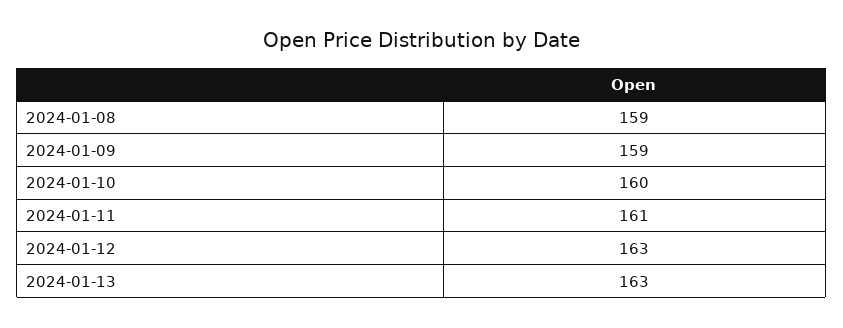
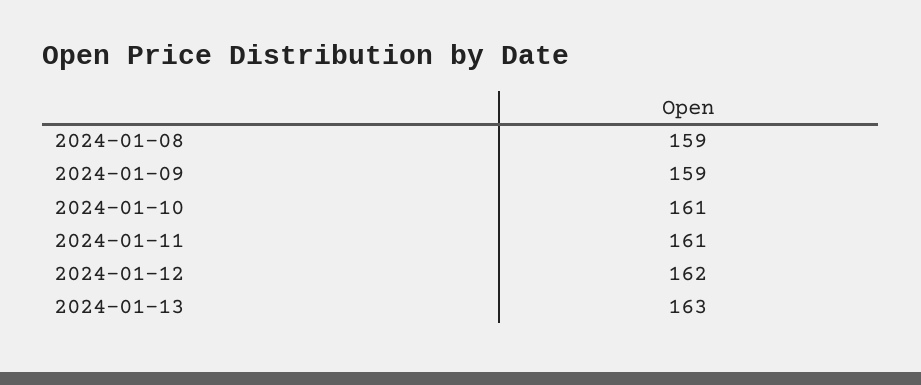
  {
    "2024-01-08": 159,
    "2024-01-09": 159,
-   "2024-01-10": 160,
+   "2024-01-10": 161,
    "2024-01-11": 161,
-   "2024-01-12": 163,
+   "2024-01-12": 162,
    "2024-01-13": 163
  }

